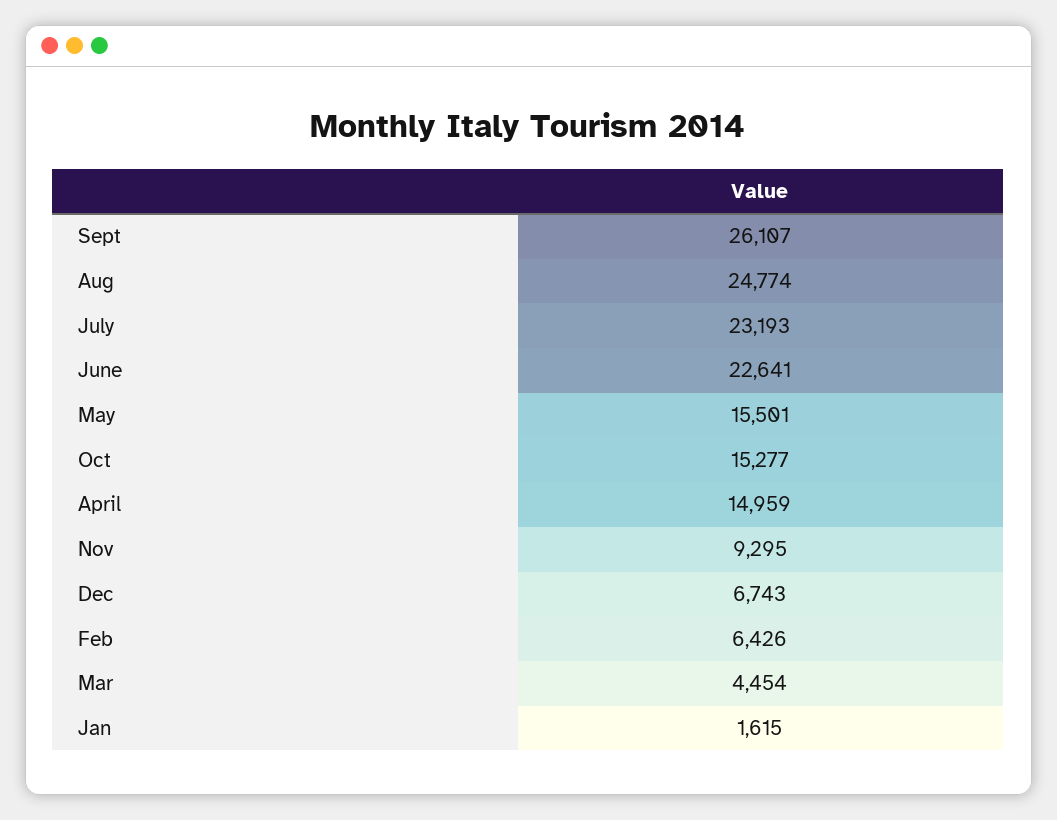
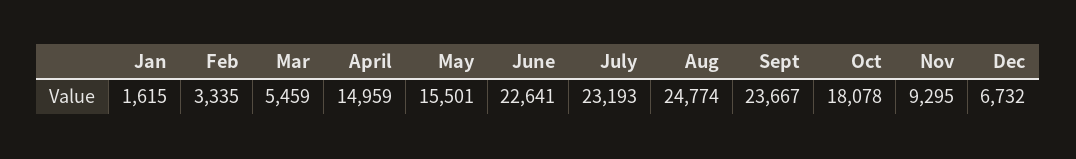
  {
-   "Sept": 26107,
+   "Sept": 23667,
    "Aug": 24774,
    "July": 23193,
    "June": 22641,
    "May": 15501,
-   "Oct": 15277,
+   "Oct": 18078,
    "April": 14959,
    "Nov": 9295,
-   "Dec": 6743,
+   "Dec": 6732,
-   "Feb": 6426,
+   "Feb": 3335,
-   "Mar": 4454,
+   "Mar": 5459,
    "Jan": 1615
  }

